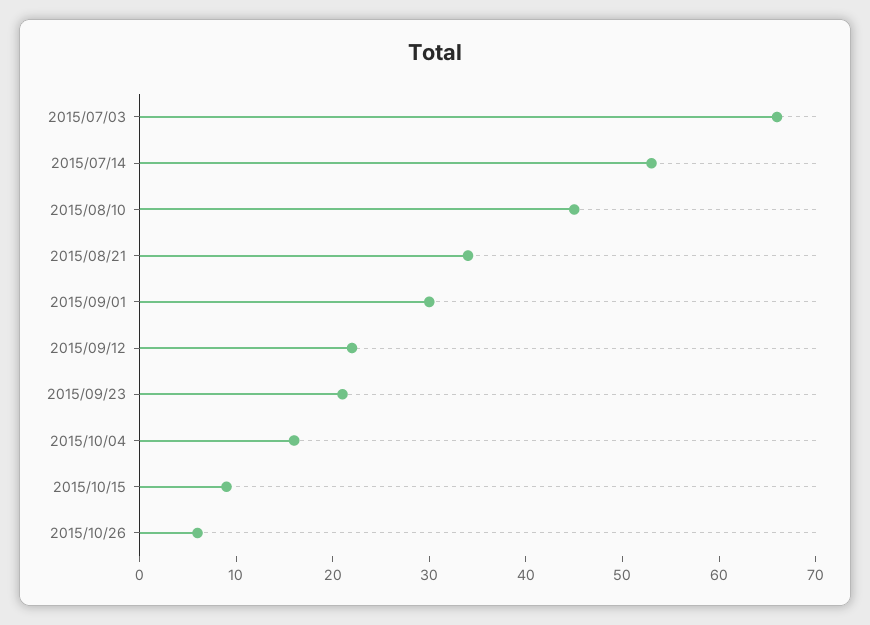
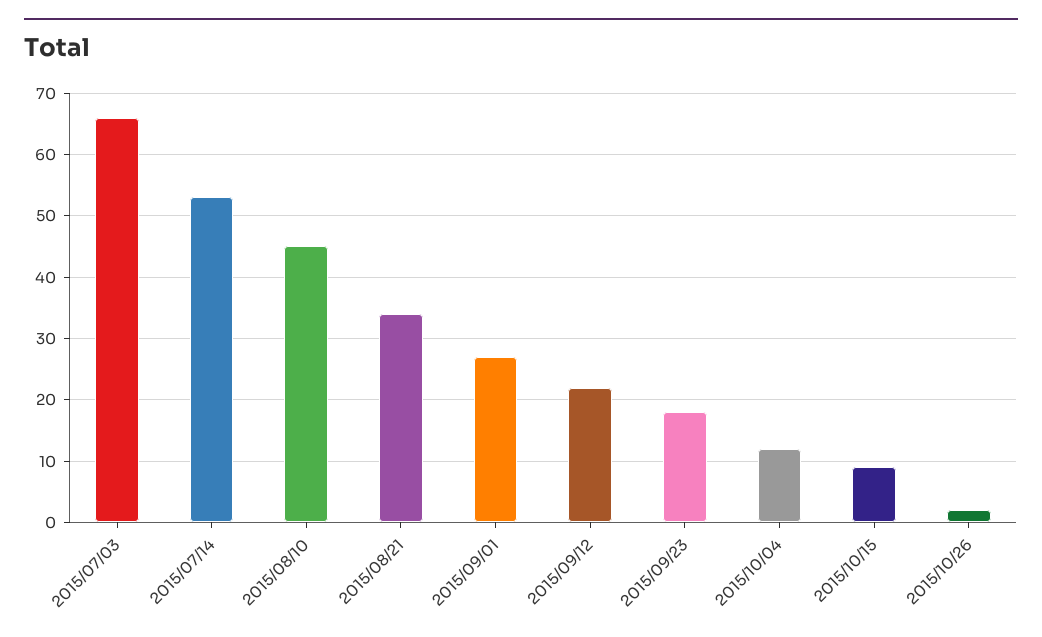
  {
    "2015/07/03": 66,
    "2015/07/14": 53,
    "2015/08/10": 45,
    "2015/08/21": 34,
-   "2015/09/01": 30,
+   "2015/09/01": 27,
    "2015/09/12": 22,
-   "2015/09/23": 21,
+   "2015/09/23": 18,
-   "2015/10/04": 16,
+   "2015/10/04": 12,
    "2015/10/15": 9,
-   "2015/10/26": 6
+   "2015/10/26": 2
  }

